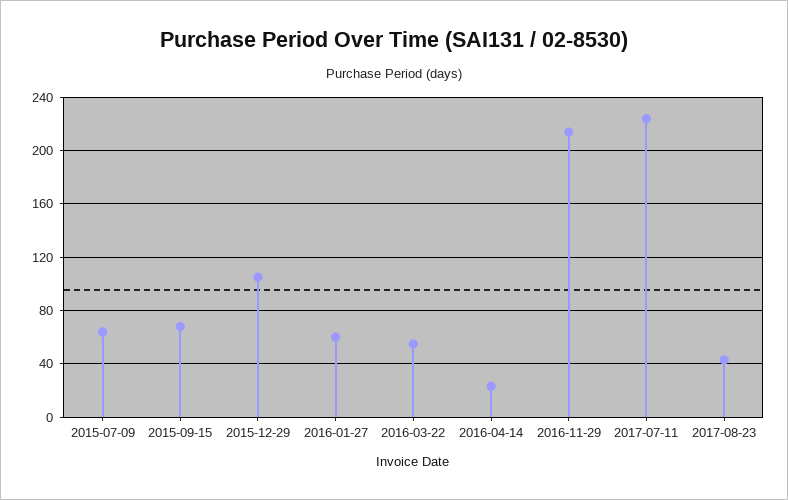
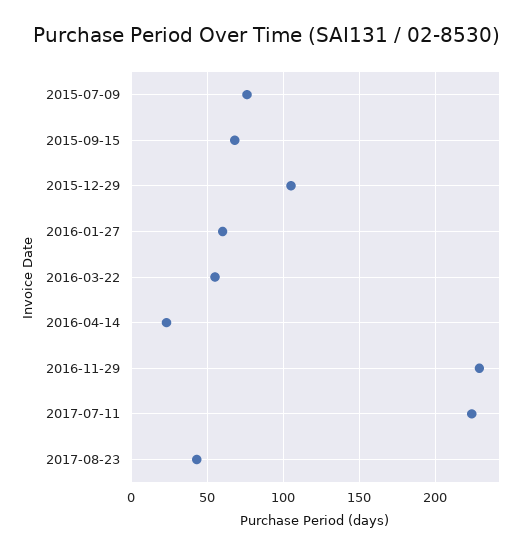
  {
-   "2015-07-09": 65,
+   "2015-07-09": 75,
    "2015-09-15": 70,
    "2015-12-29": 105,
    "2016-01-27": 60,
    "2016-03-22": 55,
    "2016-04-14": 25,
-   "2016-11-29": 215,
+   "2016-11-29": 230,
    "2017-07-11": 225,
    "2017-08-23": 45
  }

